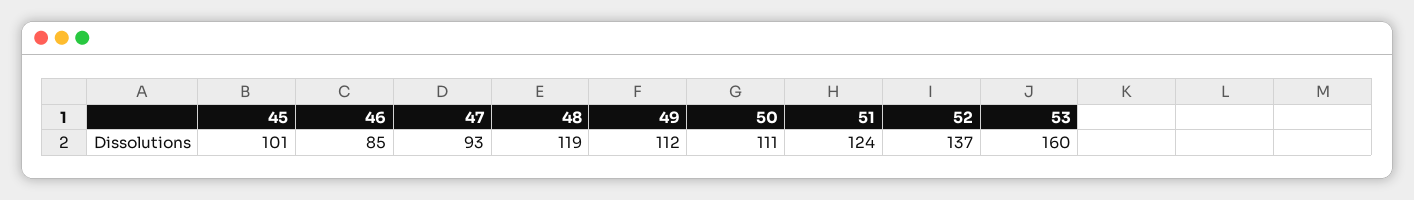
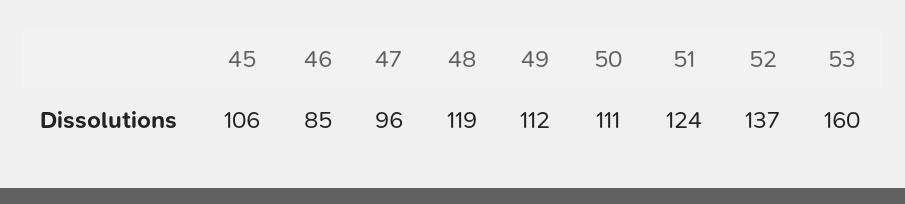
  {
-   "45": 101,
+   "45": 106,
    "46": 85,
-   "47": 93,
+   "47": 96,
    "48": 119,
    "49": 112,
    "50": 111,
    "51": 124,
    "52": 137,
    "53": 160
  }

